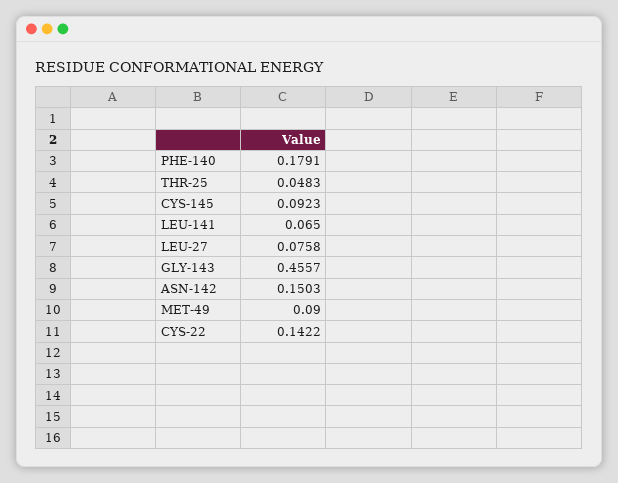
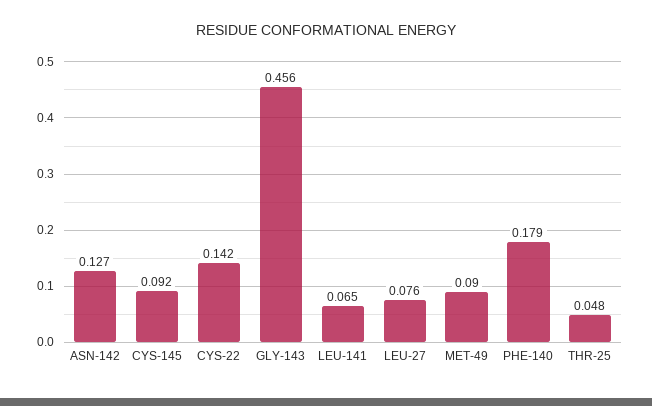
  {
    "PHE-140": 0.1791,
    "THR-25": 0.0483,
    "CYS-145": 0.0923,
    "LEU-141": 0.065,
    "LEU-27": 0.0758,
    "GLY-143": 0.4557,
-   "ASN-142": 0.1503,
+   "ASN-142": 0.127,
    "MET-49": 0.09,
    "CYS-22": 0.1422
  }

